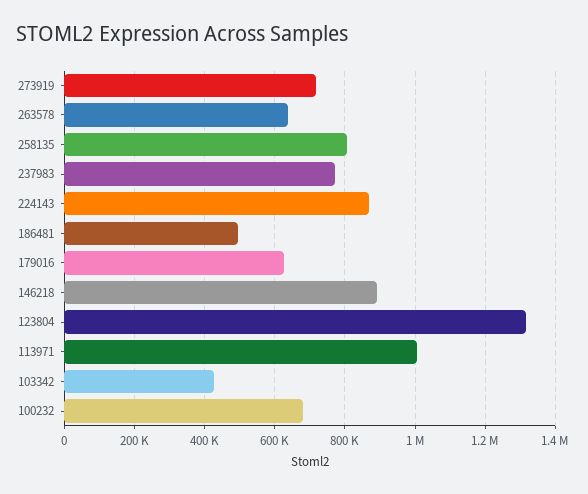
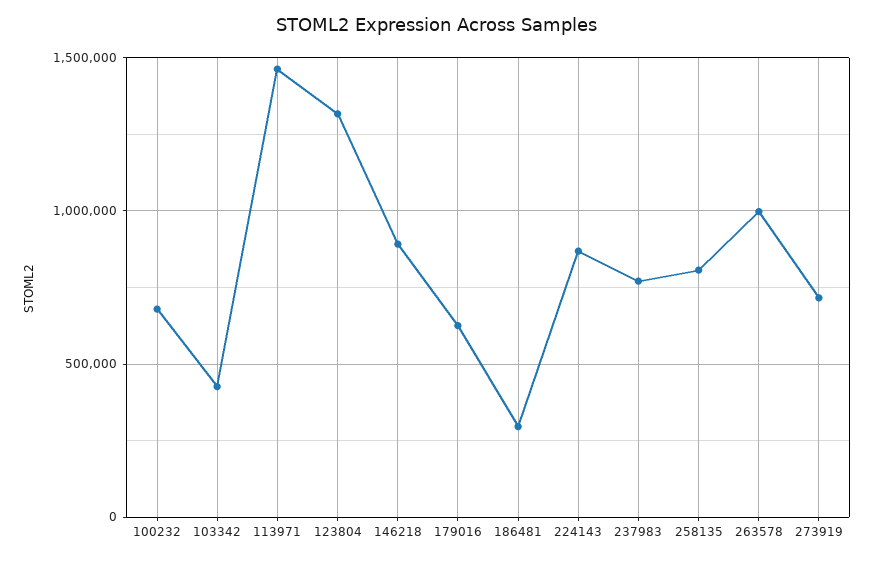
  {
    "273919": 720000,
-   "263578": 640000,
+   "263578": 1000000,
    "258135": 800000,
    "237983": 780000,
    "224143": 860000,
-   "186481": 500000,
+   "186481": 300000,
    "179016": 620000,
    "146218": 900000,
    "123804": 1320000,
-   "113971": 1000000,
+   "113971": 1450000,
    "103342": 420000,
    "100232": 680000
  }

